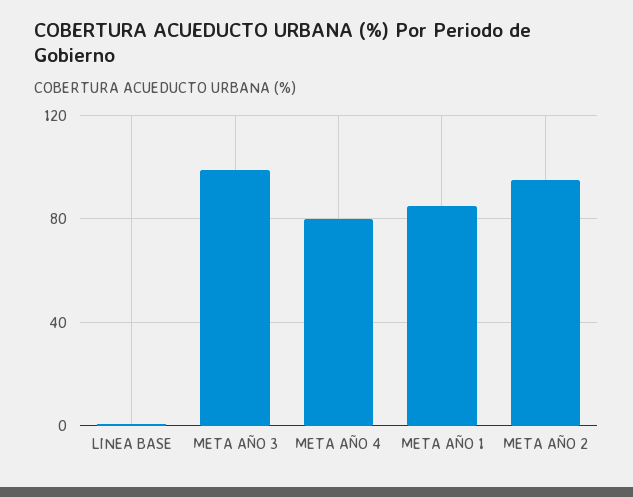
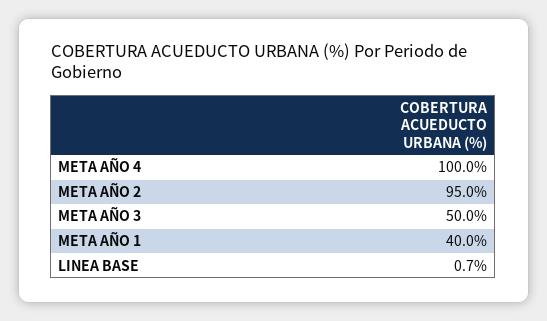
  {
    "LINEA BASE": 0.7,
-   "META AÑO 3": 100,
+   "META AÑO 3": 50,
-   "META AÑO 4": 80,
+   "META AÑO 4": 100,
-   "META AÑO 1": 85,
+   "META AÑO 1": 40,
    "META AÑO 2": 95
  }

